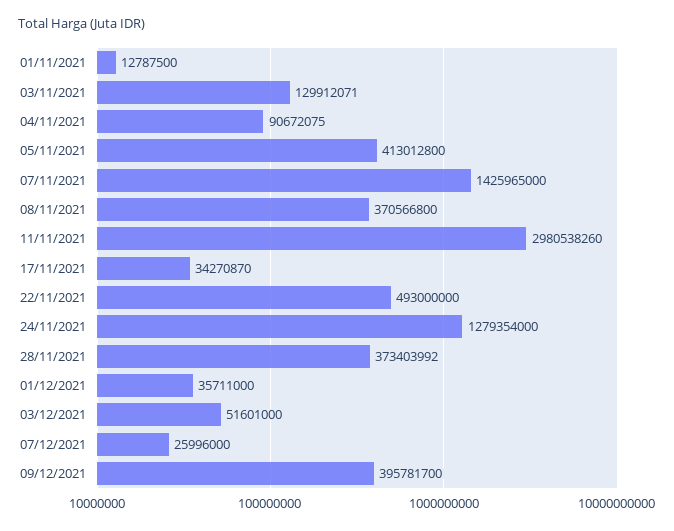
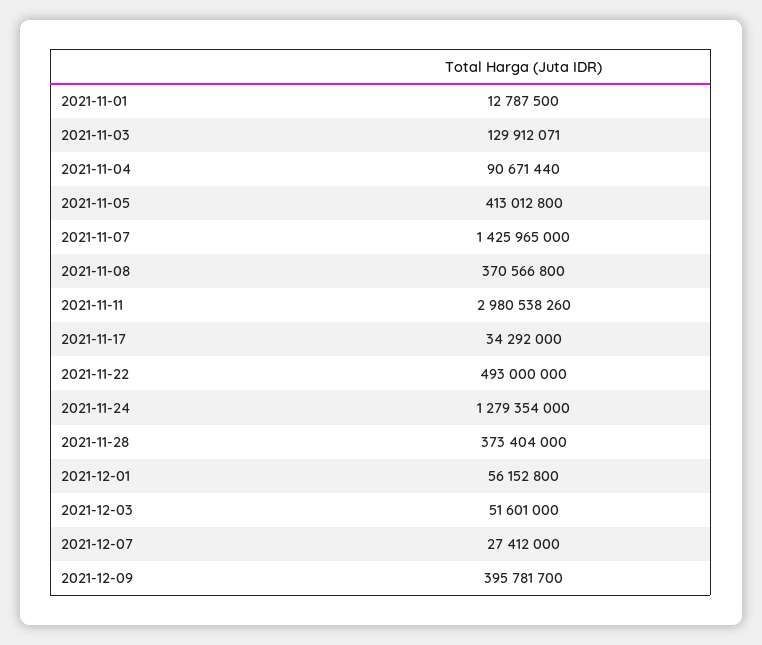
  {
    "01/11/2021": 12787500,
    "03/11/2021": 129912071,
-   "04/11/2021": 90672075,
+   "04/11/2021": 90671440,
    "05/11/2021": 413012800,
    "07/11/2021": 1425965000,
    "08/11/2021": 370566800,
    "11/11/2021": 2980538260,
-   "17/11/2021": 34270870,
+   "17/11/2021": 34292000,
    "22/11/2021": 493000000,
    "24/11/2021": 1279354000,
-   "28/11/2021": 373403992,
+   "28/11/2021": 373404000,
-   "01/12/2021": 35711000,
+   "01/12/2021": 56152800,
    "03/12/2021": 51601000,
-   "07/12/2021": 25996000,
+   "07/12/2021": 27412000,
    "09/12/2021": 395781700
  }

